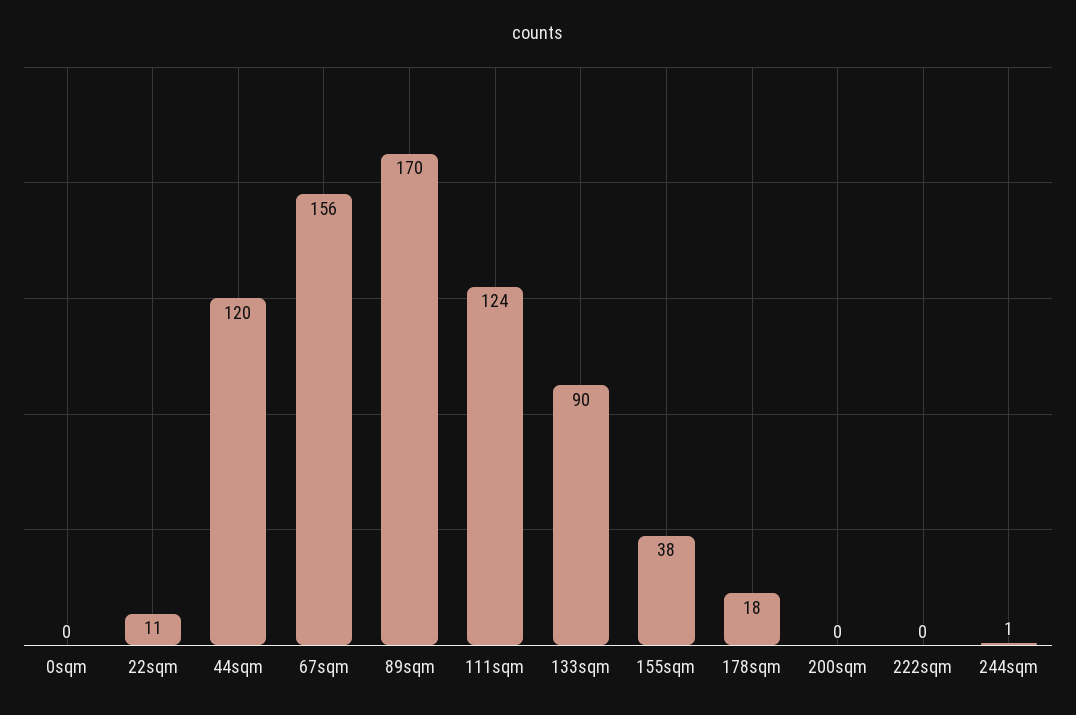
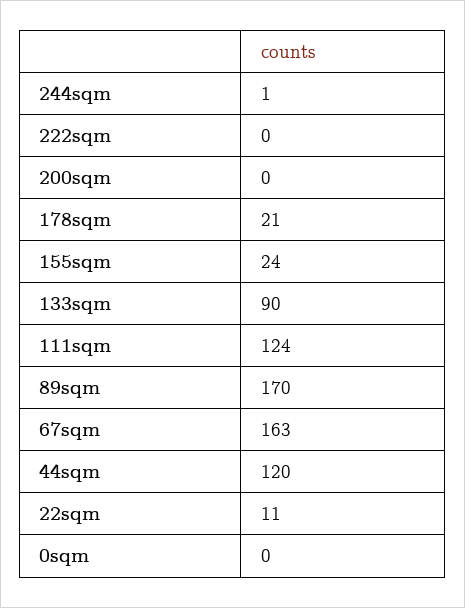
  {
    "0sqm": 0,
    "22sqm": 11,
    "44sqm": 120,
-   "67sqm": 156,
+   "67sqm": 163,
    "89sqm": 170,
    "111sqm": 124,
    "133sqm": 90,
-   "155sqm": 38,
+   "155sqm": 24,
-   "178sqm": 18,
+   "178sqm": 21,
    "200sqm": 0,
    "222sqm": 0,
    "244sqm": 1
  }

